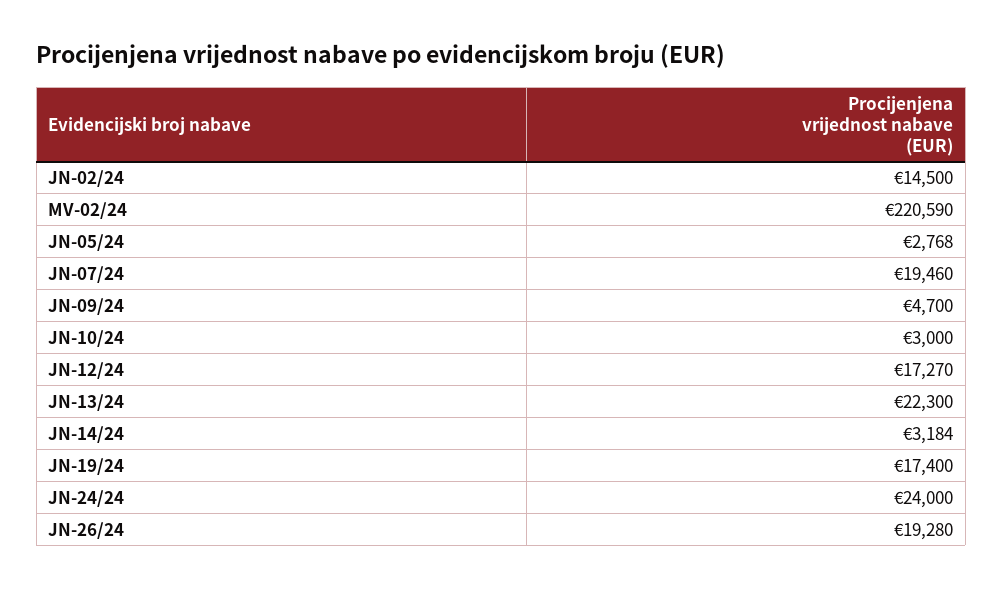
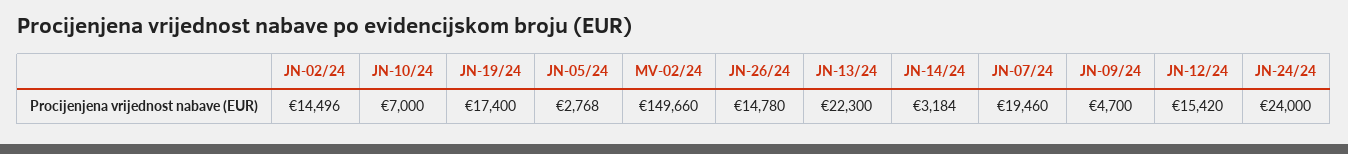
  {
-   "JN-02/24": 14500,
+   "JN-02/24": 14496,
-   "MV-02/24": 220590,
+   "MV-02/24": 149660,
    "JN-05/24": 2768,
    "JN-07/24": 19460,
    "JN-09/24": 4700,
-   "JN-10/24": 3000,
+   "JN-10/24": 7000,
-   "JN-12/24": 17270,
+   "JN-12/24": 15420,
    "JN-13/24": 22300,
    "JN-14/24": 3184,
    "JN-19/24": 17400,
    "JN-24/24": 24000,
-   "JN-26/24": 19280
+   "JN-26/24": 14780
  }

